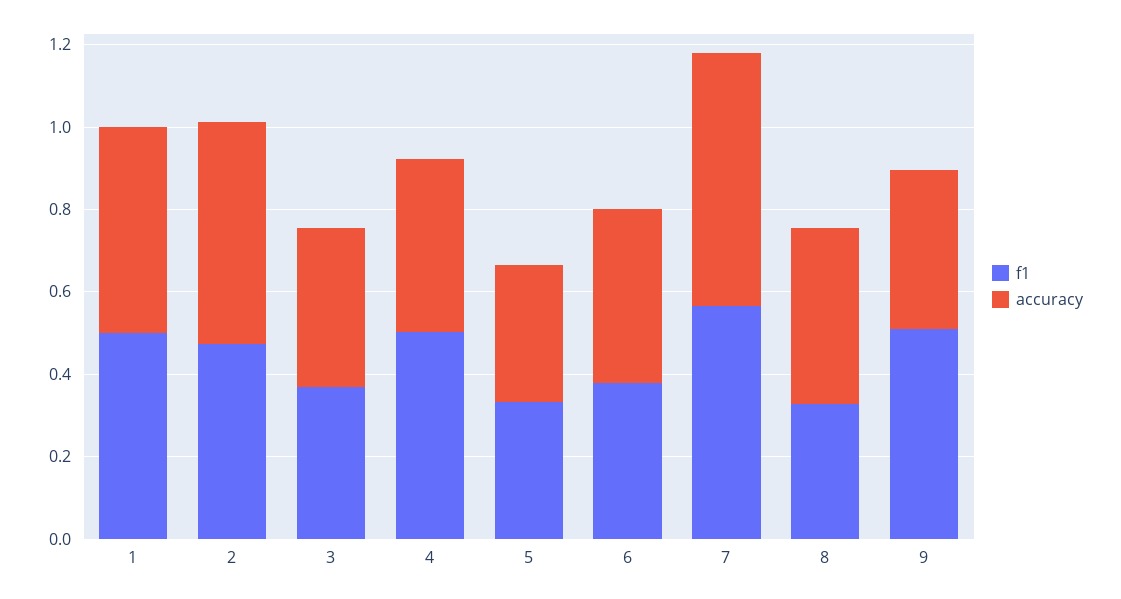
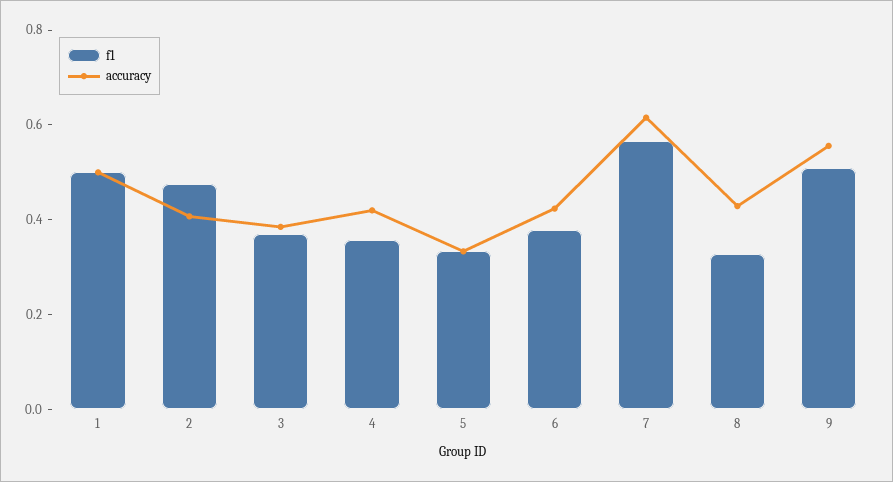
  {
    "f1": {
      "1": 0.5,
      "2": 0.45,
      "3": 0.35,
-     "4": 0.5,
+     "4": 0.35,
      "5": 0.35,
      "6": 0.4,
      "7": 0.55,
      "8": 0.35,
      "9": 0.5
    },
    "accuracy": {
      "1": 0.5,
-     "2": 0.55,
+     "2": 0.4,
      "3": 0.4,
      "4": 0.4,
      "5": 0.35,
      "6": 0.4,
      "7": 0.6,
      "8": 0.45,
-     "9": 0.4
+     "9": 0.55
    }
  }

